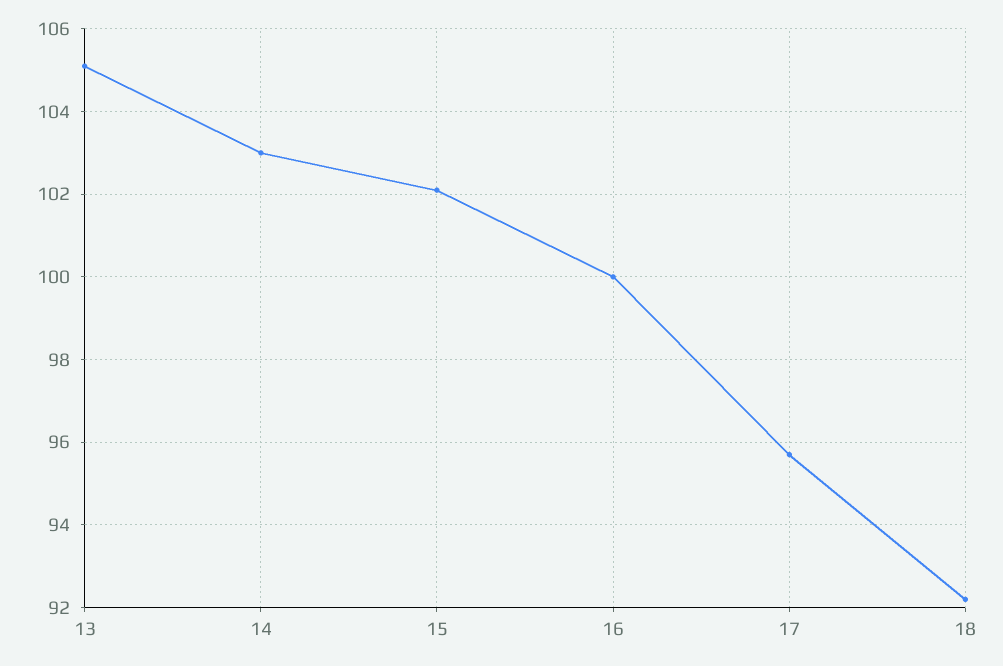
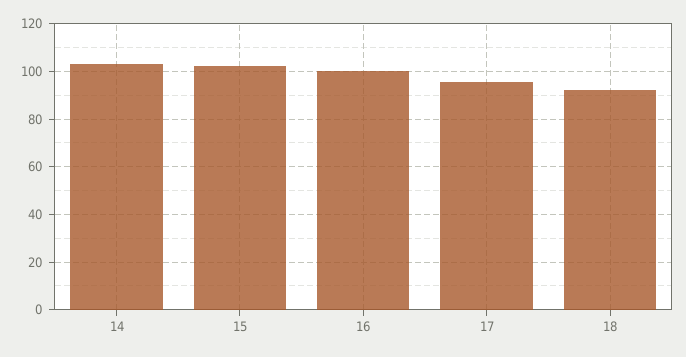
  {
-   "13": 105,
    "14": 103,
    "15": 102,
    "16": 100,
    "17": 95.5,
    "18": 92
  }

